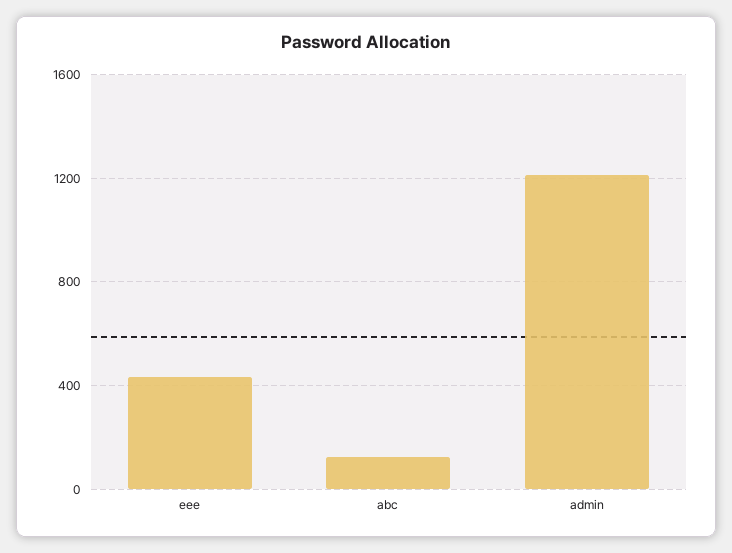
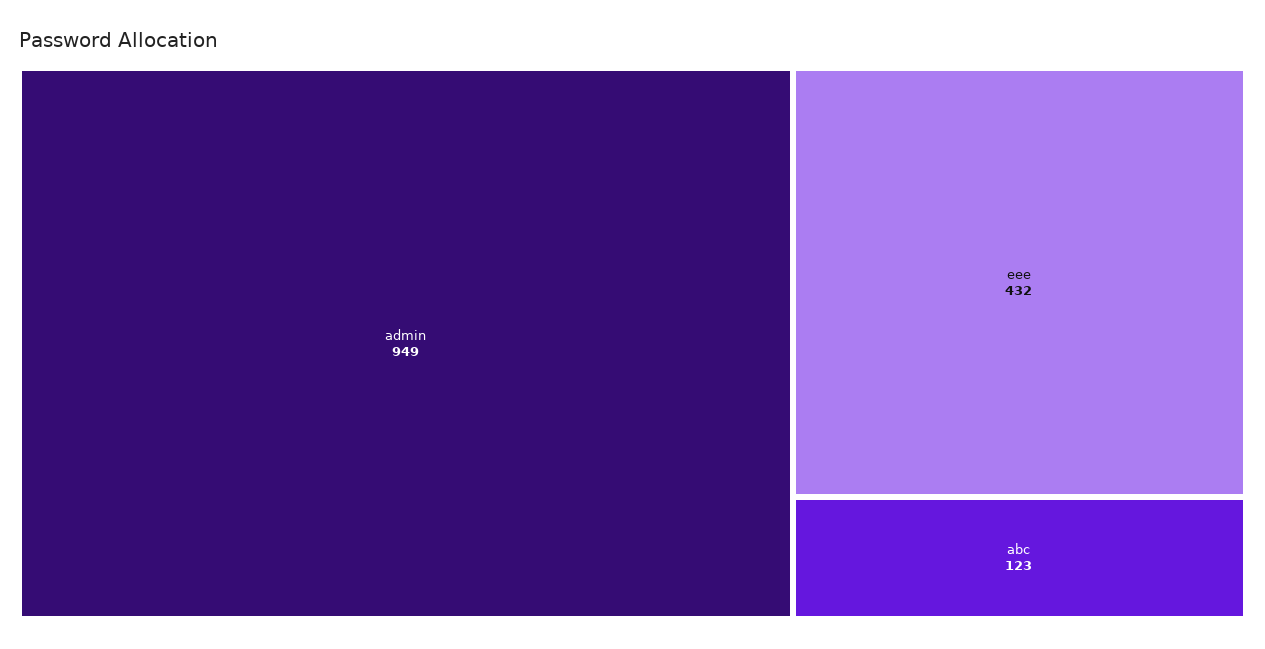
  {
    "eee": 432,
    "abc": 123,
-   "admin": 1200
+   "admin": 949
  }

